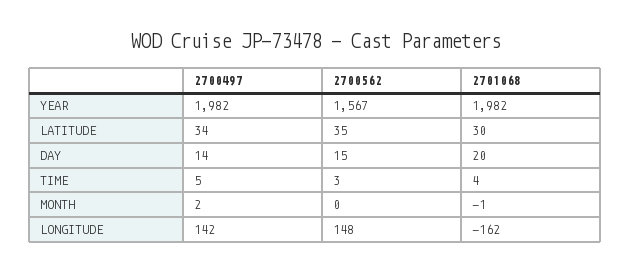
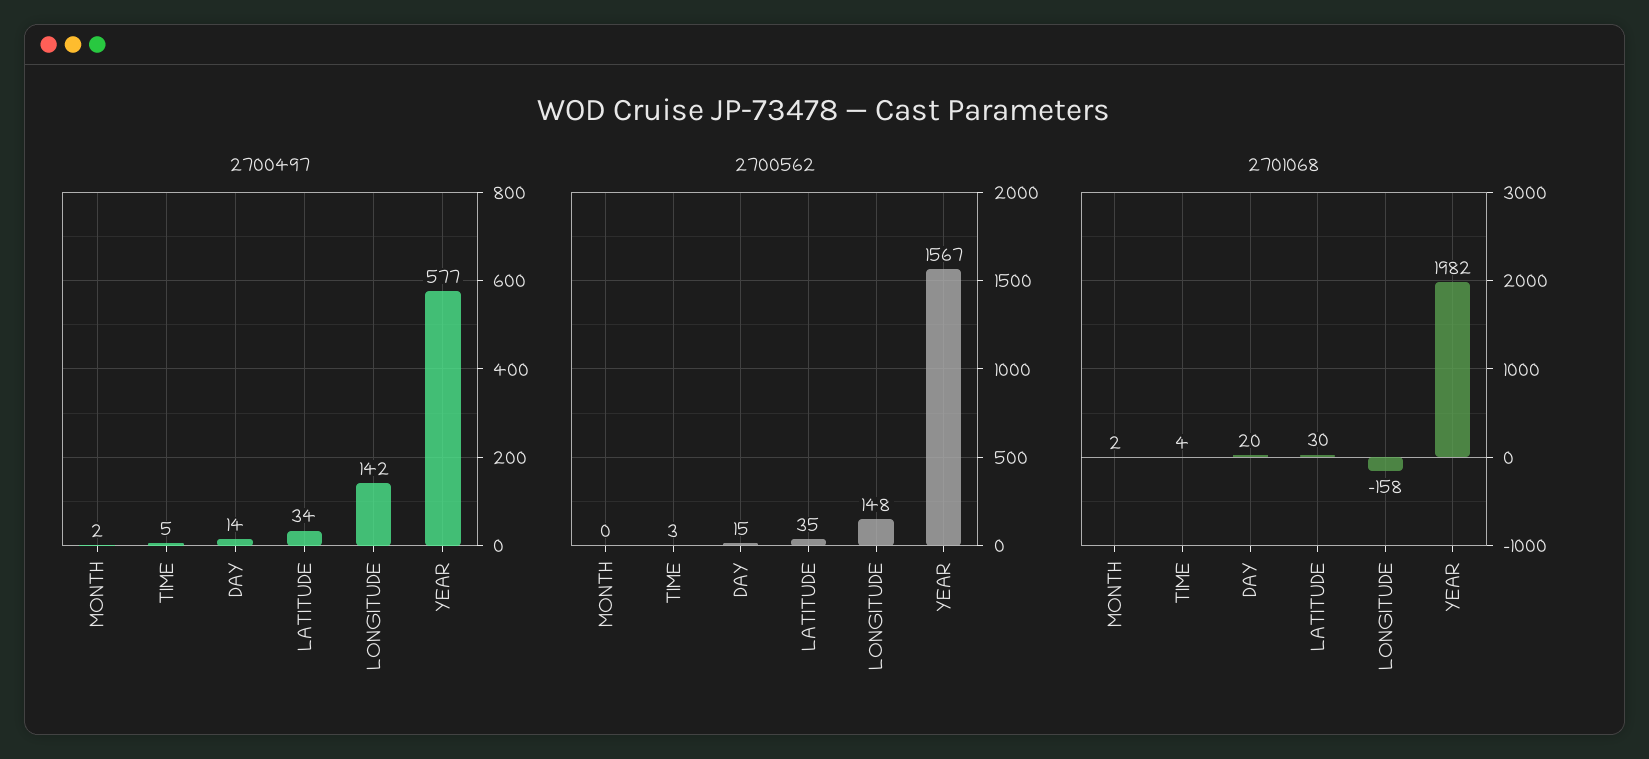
  {
    "2700497": {
-     "YEAR": 1982,
+     "YEAR": 577,
      "LATITUDE": 34,
      "DAY": 14,
      "TIME": 5,
      "MONTH": 2,
      "LONGITUDE": 142
    },
    "2700562": {
      "YEAR": 1567,
      "LATITUDE": 35,
      "DAY": 15,
      "TIME": 3,
      "MONTH": 0,
      "LONGITUDE": 148
    },
    "2701068": {
      "YEAR": 1982,
      "LATITUDE": 30,
      "DAY": 20,
      "TIME": 4,
-     "MONTH": -1,
+     "MONTH": 2,
-     "LONGITUDE": -162
+     "LONGITUDE": -158
    }
  }

